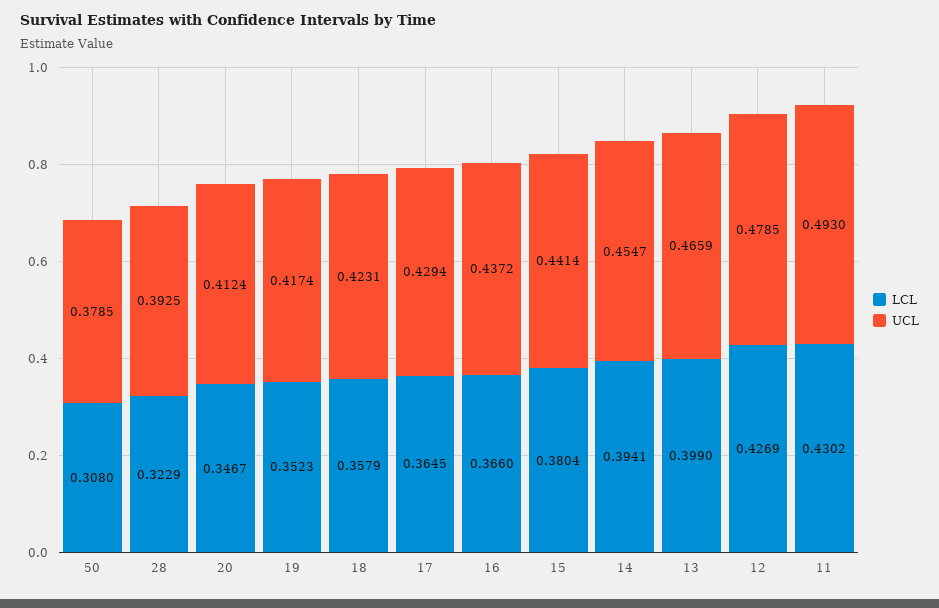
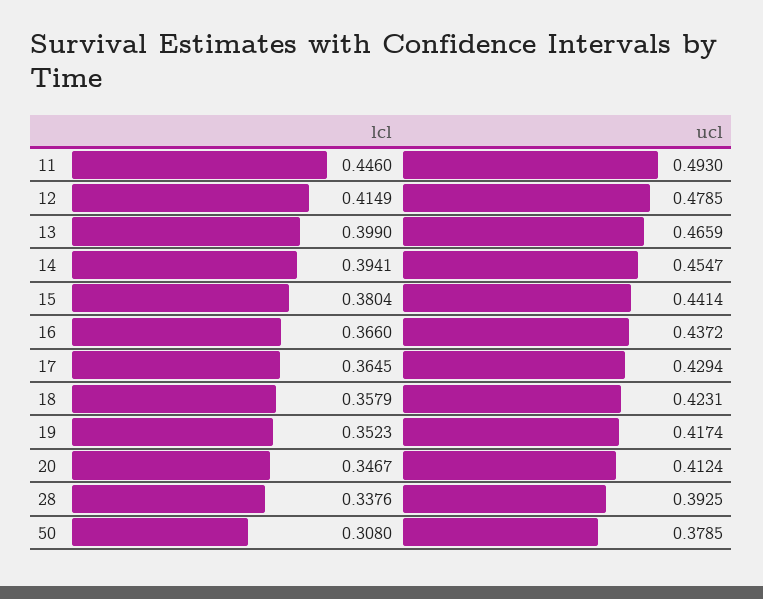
  {
    "LCL": {
      "50": 0.308,
-     "28": 0.3229,
+     "28": 0.3376,
      "20": 0.3467,
      "19": 0.3523,
      "18": 0.3579,
      "17": 0.3645,
      "16": 0.366,
      "15": 0.3804,
      "14": 0.3941,
      "13": 0.399,
-     "12": 0.4269,
+     "12": 0.4149,
-     "11": 0.4302
+     "11": 0.446
    },
    "UCL": {
      "50": 0.3785,
      "28": 0.3925,
      "20": 0.4124,
      "19": 0.4174,
      "18": 0.4231,
      "17": 0.4294,
      "16": 0.4372,
      "15": 0.4414,
      "14": 0.4547,
      "13": 0.4659,
      "12": 0.4785,
      "11": 0.493
    }
  }

